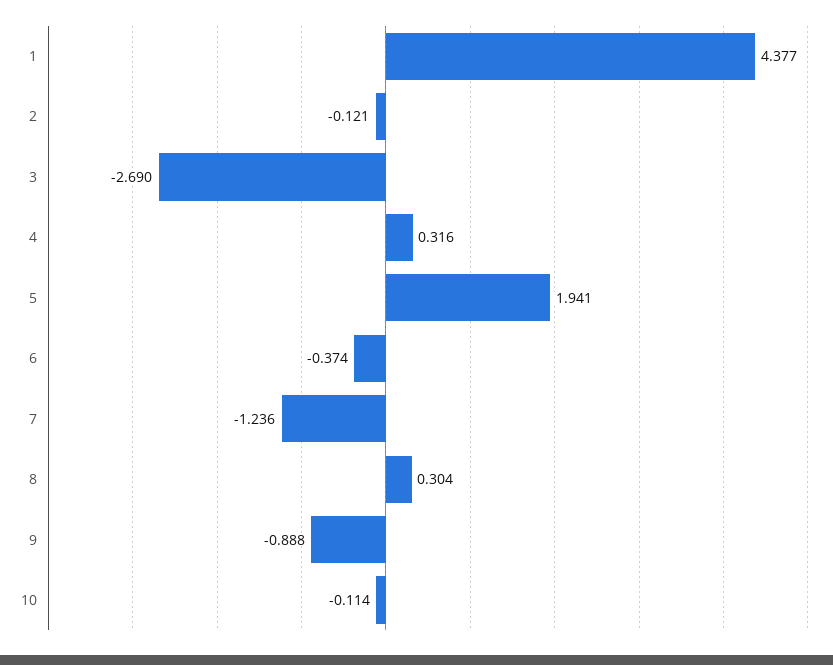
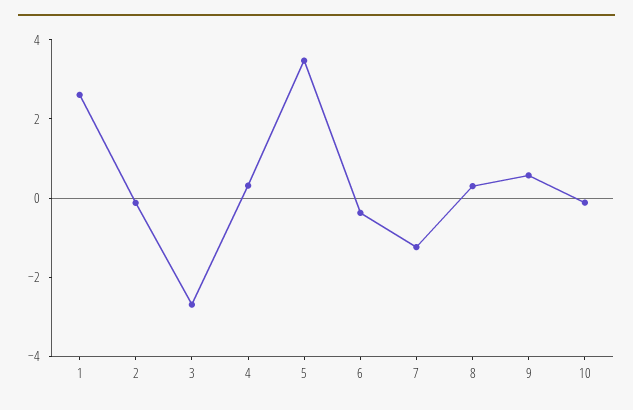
  {
-   "1": 4.377,
+   "1": 2.5,
    "2": -0.121,
    "3": -2.69,
    "4": 0.316,
-   "5": 1.941,
+   "5": 3.5,
    "6": -0.374,
    "7": -1.236,
    "8": 0.304,
-   "9": -0.888,
+   "9": 0.5,
    "10": -0.114
  }

